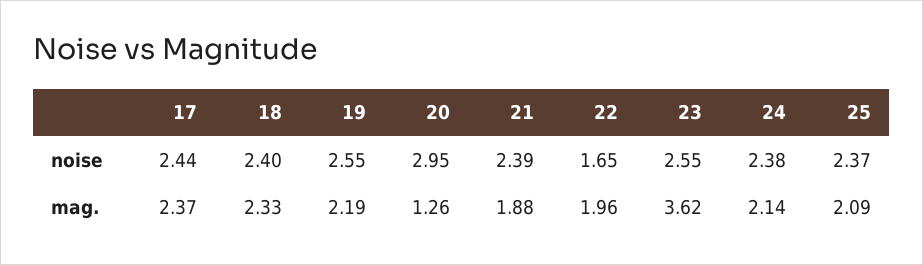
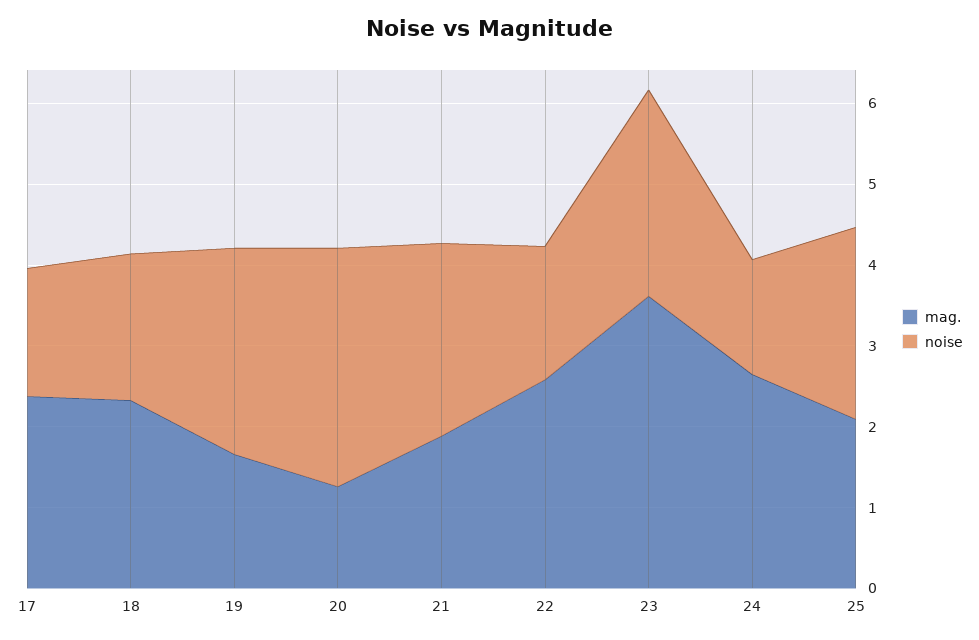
  {
    "noise": {
-     "17": 2.44,
+     "17": 1.6,
-     "18": 2.4,
+     "18": 1.8,
      "19": 2.55,
      "20": 2.95,
      "21": 2.39,
      "22": 1.65,
      "23": 2.55,
-     "24": 2.38,
+     "24": 1.4,
      "25": 2.37
    },
    "mag.": {
      "17": 2.37,
      "18": 2.33,
-     "19": 2.19,
+     "19": 1.6,
      "20": 1.26,
      "21": 1.88,
-     "22": 1.96,
+     "22": 2.6,
      "23": 3.62,
-     "24": 2.14,
+     "24": 2.6,
      "25": 2.09
    }
  }

